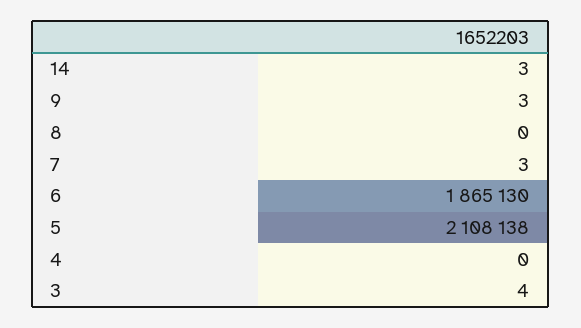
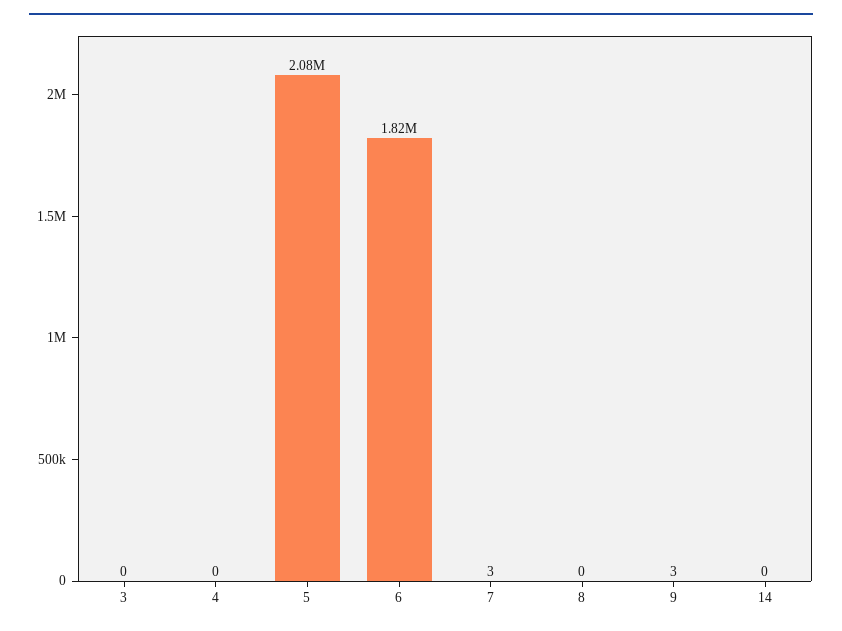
  {
-   "14": 3,
+   "14": 0,
    "9": 3,
    "8": 0,
    "7": 3,
-   "6": 1865130,
+   "6": 1820000,
-   "5": 2108138,
+   "5": 2080000,
    "4": 0,
-   "3": 4
+   "3": 0
  }

